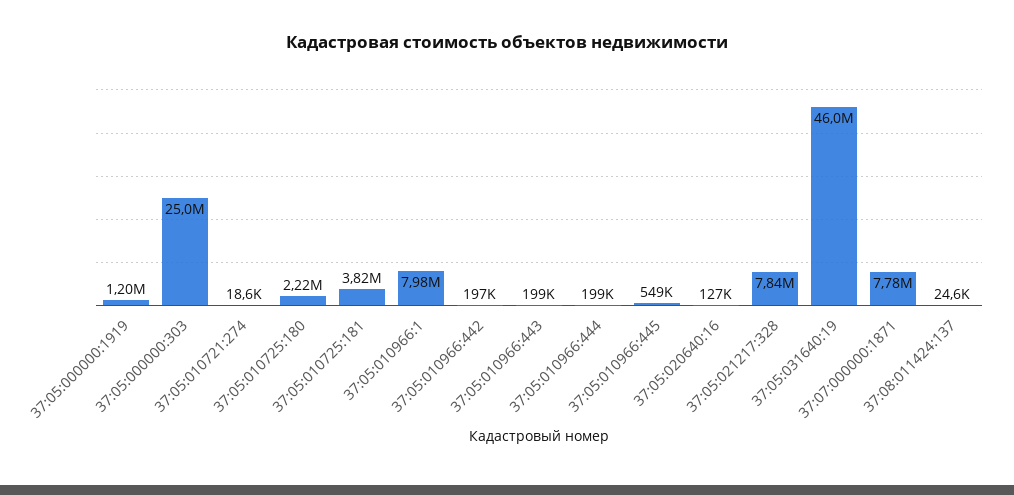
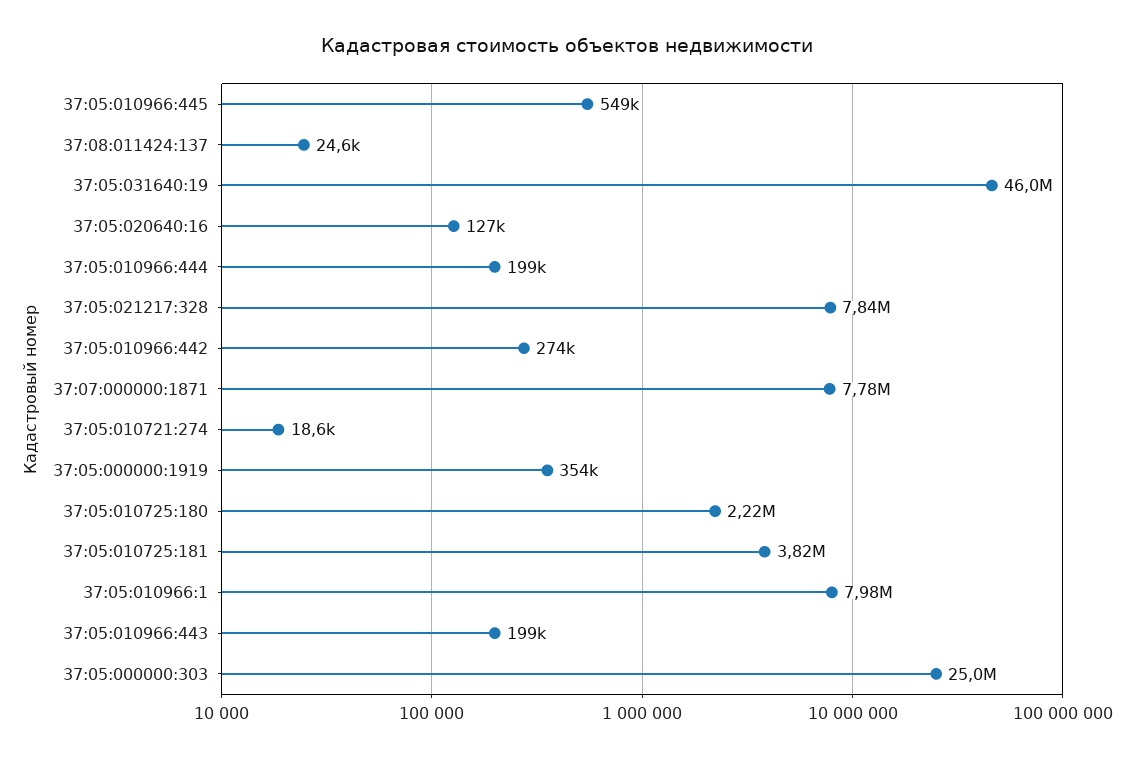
  {
-   "37:05:000000:1919": 1200000,
+   "37:05:000000:1919": 354000,
    "37:05:000000:303": 25000000,
    "37:05:010721:274": 18600,
    "37:05:010725:180": 2220000,
    "37:05:010725:181": 3820000,
    "37:05:010966:1": 7980000,
-   "37:05:010966:442": 197000,
+   "37:05:010966:442": 274000,
    "37:05:010966:443": 199000,
    "37:05:010966:444": 199000,
    "37:05:010966:445": 549000,
    "37:05:020640:16": 127000,
    "37:05:021217:328": 7840000,
    "37:05:031640:19": 46000000,
    "37:07:000000:1871": 7780000,
    "37:08:011424:137": 24600
  }

